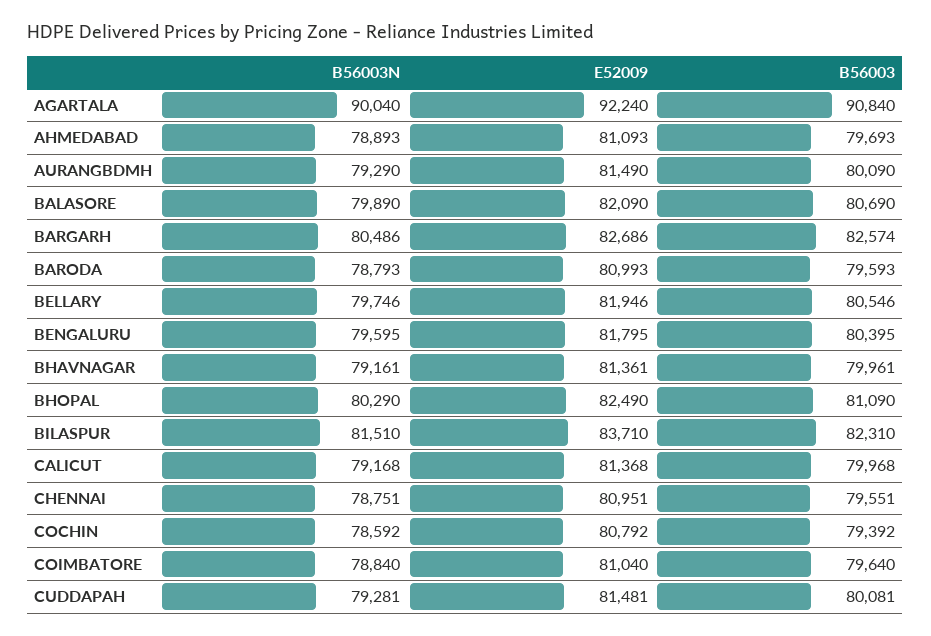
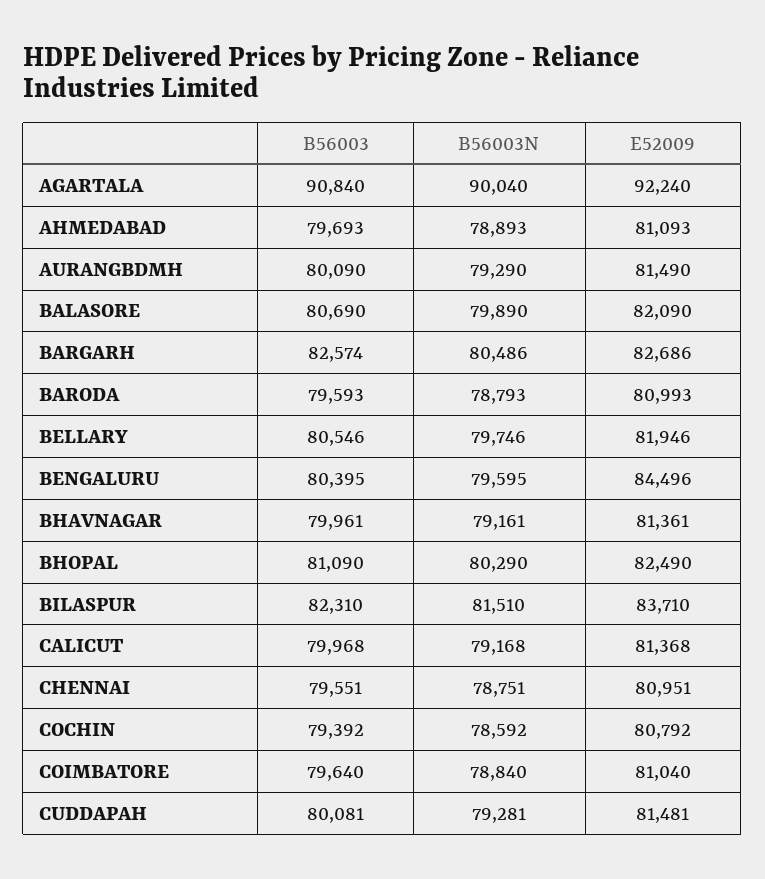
  {
    "B56003N": {
      "AGARTALA": 90040,
      "AHMEDABAD": 78893,
      "AURANGBDMH": 79290,
      "BALASORE": 79890,
      "BARGARH": 80486,
      "BARODA": 78793,
      "BELLARY": 79746,
      "BENGALURU": 79595,
      "BHAVNAGAR": 79161,
      "BHOPAL": 80290,
      "BILASPUR": 81510,
      "CALICUT": 79168,
      "CHENNAI": 78751,
      "COCHIN": 78592,
      "COIMBATORE": 78840,
      "CUDDAPAH": 79281
    },
    "E52009": {
      "AGARTALA": 92240,
      "AHMEDABAD": 81093,
      "AURANGBDMH": 81490,
      "BALASORE": 82090,
      "BARGARH": 82686,
      "BARODA": 80993,
      "BELLARY": 81946,
-     "BENGALURU": 81795,
+     "BENGALURU": 84496,
      "BHAVNAGAR": 81361,
      "BHOPAL": 82490,
      "BILASPUR": 83710,
      "CALICUT": 81368,
      "CHENNAI": 80951,
      "COCHIN": 80792,
      "COIMBATORE": 81040,
      "CUDDAPAH": 81481
    },
    "B56003": {
      "AGARTALA": 90840,
      "AHMEDABAD": 79693,
      "AURANGBDMH": 80090,
      "BALASORE": 80690,
      "BARGARH": 82574,
      "BARODA": 79593,
      "BELLARY": 80546,
      "BENGALURU": 80395,
      "BHAVNAGAR": 79961,
      "BHOPAL": 81090,
      "BILASPUR": 82310,
      "CALICUT": 79968,
      "CHENNAI": 79551,
      "COCHIN": 79392,
      "COIMBATORE": 79640,
      "CUDDAPAH": 80081
    }
  }

